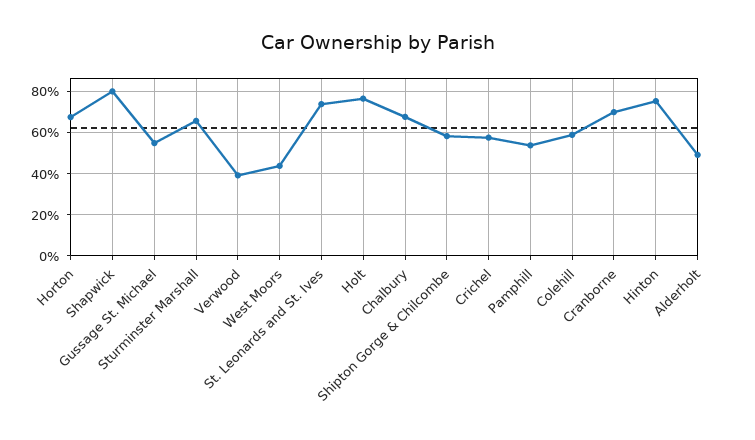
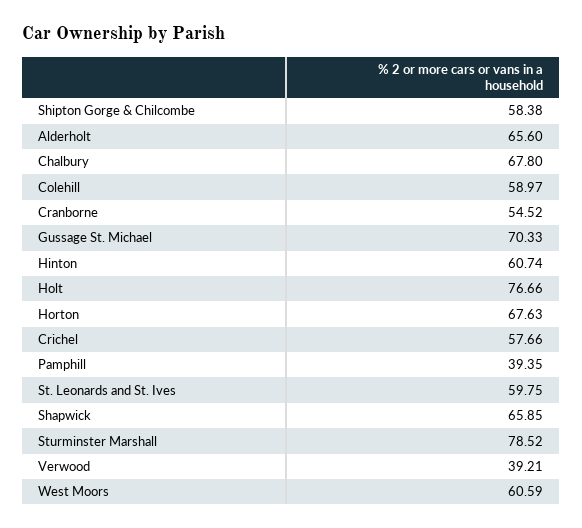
  {
    "Horton": 67.63,
-   "Shapwick": 80,
+   "Shapwick": 65.85,
-   "Gussage St. Michael": 55,
+   "Gussage St. Michael": 70.33,
-   "Sturminster Marshall": 65,
+   "Sturminster Marshall": 78.52,
    "Verwood": 39.21,
-   "West Moors": 45,
+   "West Moors": 60.59,
-   "St. Leonards and St. Ives": 75,
+   "St. Leonards and St. Ives": 59.75,
    "Holt": 76.66,
    "Chalbury": 67.8,
    "Shipton Gorge & Chilcombe": 58.38,
    "Crichel": 57.66,
-   "Pamphill": 55,
+   "Pamphill": 39.35,
    "Colehill": 58.97,
-   "Cranborne": 70,
+   "Cranborne": 54.52,
-   "Hinton": 75,
+   "Hinton": 60.74,
-   "Alderholt": 50
+   "Alderholt": 65.6
  }

